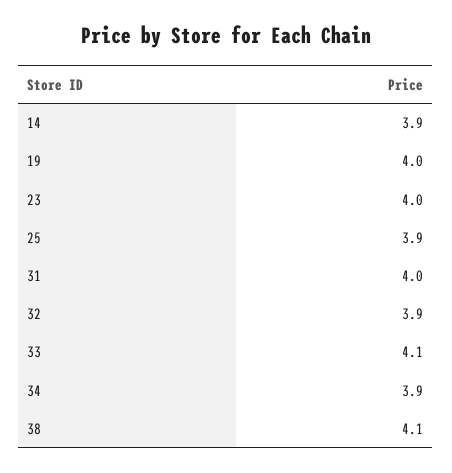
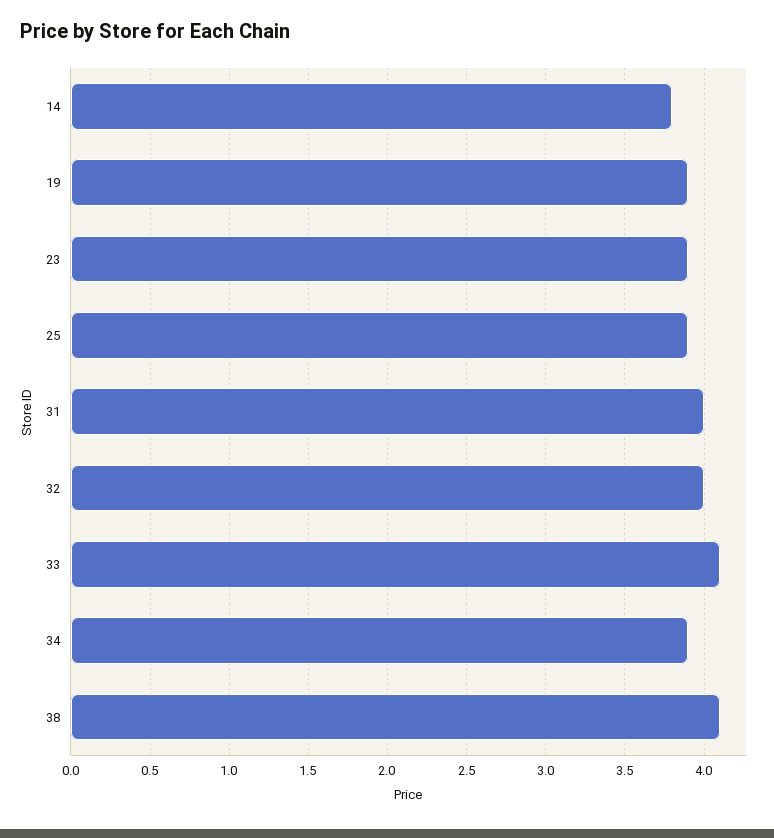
  {
-   "14": 3.9,
+   "14": 3.8,
-   "19": 4,
+   "19": 3.9,
-   "23": 4,
+   "23": 3.9,
    "25": 3.9,
    "31": 4,
-   "32": 3.9,
+   "32": 4,
    "33": 4.1,
    "34": 3.9,
    "38": 4.1
  }

